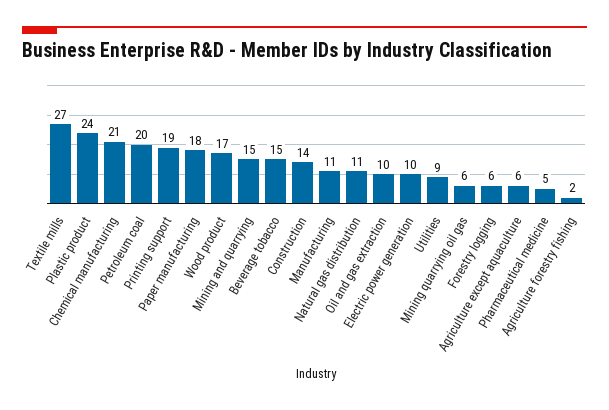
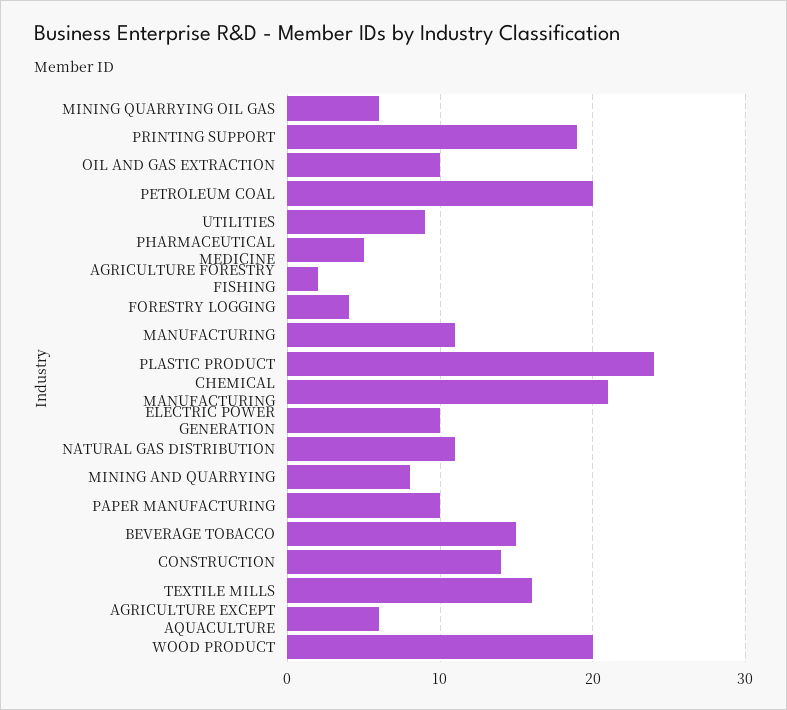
  {
-   "Textile mills": 27,
+   "Textile mills": 16,
    "Plastic product": 24,
    "Chemical manufacturing": 21,
    "Petroleum coal": 20,
    "Printing support": 19,
-   "Paper manufacturing": 18,
+   "Paper manufacturing": 10,
-   "Wood product": 17,
+   "Wood product": 20,
-   "Mining and quarrying": 15,
+   "Mining and quarrying": 8,
    "Beverage tobacco": 15,
    "Construction": 14,
    "Manufacturing": 11,
    "Natural gas distribution": 11,
    "Oil and gas extraction": 10,
    "Electric power generation": 10,
    "Utilities": 9,
    "Mining quarrying oil gas": 6,
-   "Forestry logging": 6,
+   "Forestry logging": 4,
    "Agriculture except aquaculture": 6,
    "Pharmaceutical medicine": 5,
    "Agriculture forestry fishing": 2
  }

